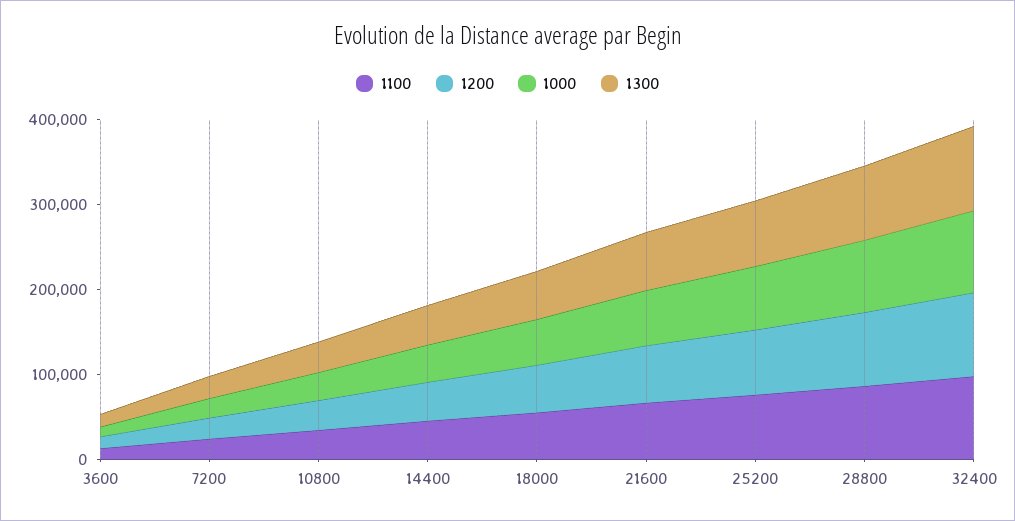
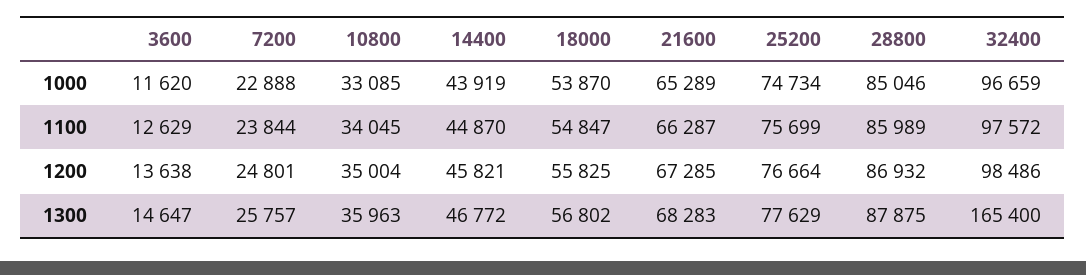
  {
    "1100": {
      "3600": 12629,
      "7200": 23844,
      "10800": 34045,
      "14400": 44870,
      "18000": 54847,
      "21600": 66287,
      "25200": 75699,
      "28800": 85989,
      "32400": 97572
    },
    "1200": {
      "3600": 13638,
      "7200": 24801,
      "10800": 35004,
      "14400": 45821,
      "18000": 55825,
      "21600": 67285,
      "25200": 76664,
      "28800": 86932,
      "32400": 98486
    },
    "1000": {
      "3600": 11620,
      "7200": 22888,
      "10800": 33085,
      "14400": 43919,
      "18000": 53870,
      "21600": 65289,
      "25200": 74734,
      "28800": 85046,
      "32400": 96659
    },
    "1300": {
      "3600": 14647,
      "7200": 25757,
      "10800": 35963,
      "14400": 46772,
      "18000": 56802,
      "21600": 68283,
      "25200": 77629,
      "28800": 87875,
-     "32400": 100000
+     "32400": 165400
    }
  }

